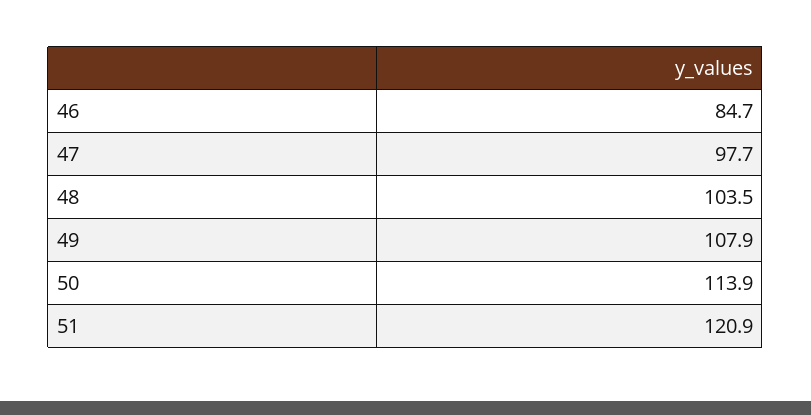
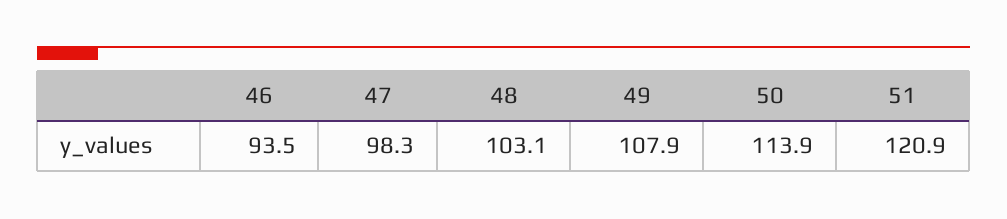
  {
-   "46": 84.7,
+   "46": 93.5,
-   "47": 97.7,
+   "47": 98.3,
-   "48": 103.5,
+   "48": 103.1,
    "49": 107.9,
    "50": 113.9,
    "51": 120.9
  }

